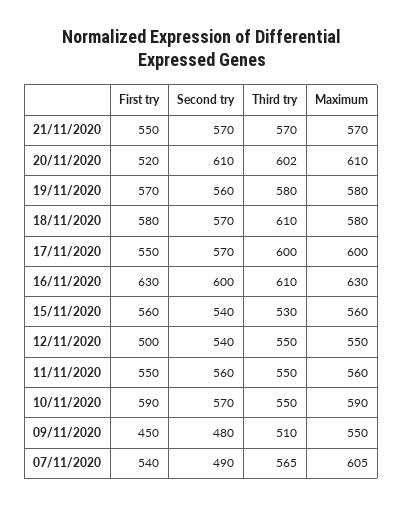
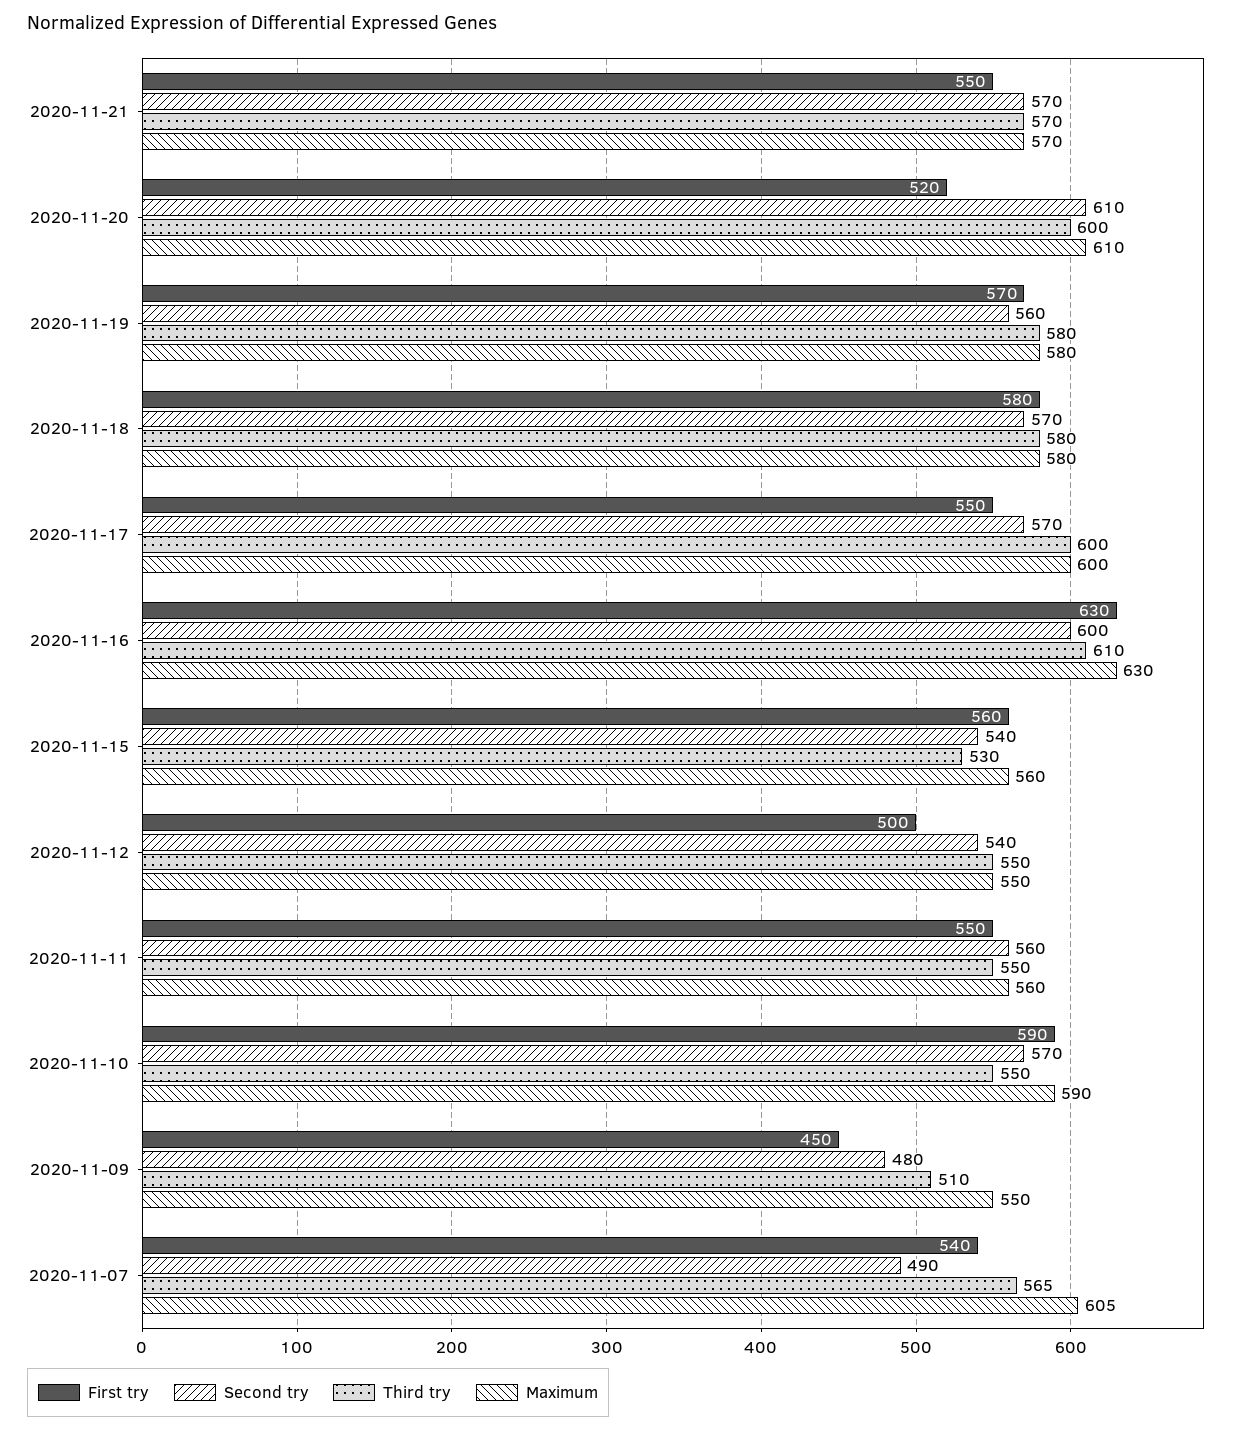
  {
    "First try": {
      "21/11/2020": 550,
      "20/11/2020": 520,
      "19/11/2020": 570,
      "18/11/2020": 580,
      "17/11/2020": 550,
      "16/11/2020": 630,
      "15/11/2020": 560,
      "12/11/2020": 500,
      "11/11/2020": 550,
      "10/11/2020": 590,
      "09/11/2020": 450,
      "07/11/2020": 540
    },
    "Second try": {
      "21/11/2020": 570,
      "20/11/2020": 610,
      "19/11/2020": 560,
      "18/11/2020": 570,
      "17/11/2020": 570,
      "16/11/2020": 600,
      "15/11/2020": 540,
      "12/11/2020": 540,
      "11/11/2020": 560,
      "10/11/2020": 570,
      "09/11/2020": 480,
      "07/11/2020": 490
    },
    "Third try": {
      "21/11/2020": 570,
-     "20/11/2020": 602,
+     "20/11/2020": 600,
      "19/11/2020": 580,
-     "18/11/2020": 610,
+     "18/11/2020": 580,
      "17/11/2020": 600,
      "16/11/2020": 610,
      "15/11/2020": 530,
      "12/11/2020": 550,
      "11/11/2020": 550,
      "10/11/2020": 550,
      "09/11/2020": 510,
      "07/11/2020": 565
    },
    "Maximum": {
      "21/11/2020": 570,
      "20/11/2020": 610,
      "19/11/2020": 580,
      "18/11/2020": 580,
      "17/11/2020": 600,
      "16/11/2020": 630,
      "15/11/2020": 560,
      "12/11/2020": 550,
      "11/11/2020": 560,
      "10/11/2020": 590,
      "09/11/2020": 550,
      "07/11/2020": 605
    }
  }

